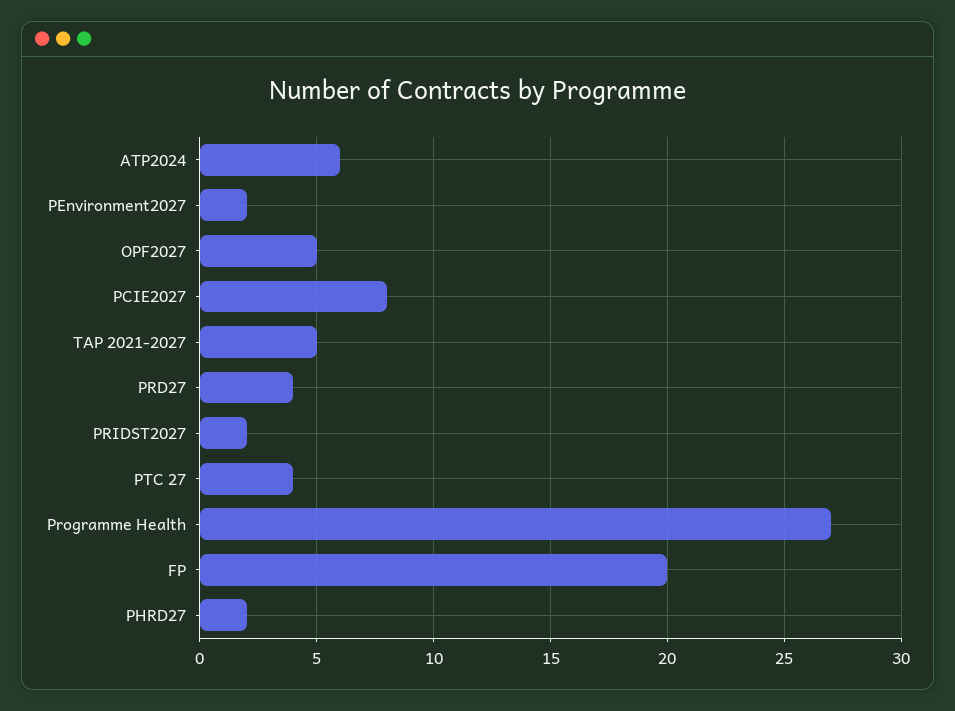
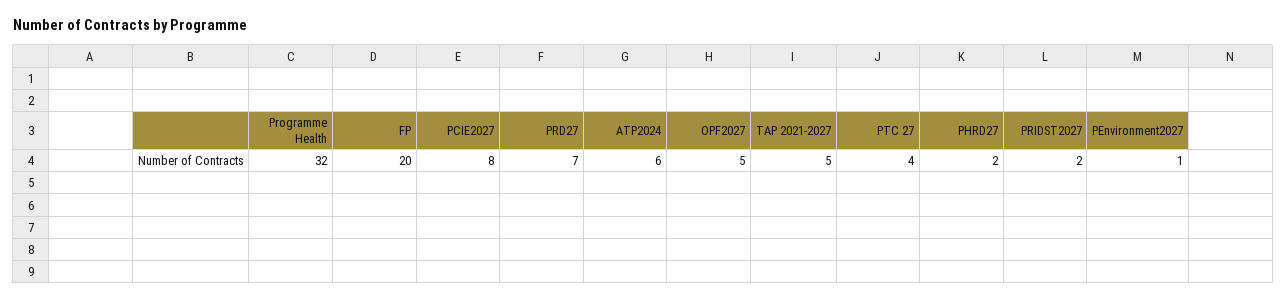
  {
    "ATP2024": 6,
-   "PEnvironment2027": 2,
+   "PEnvironment2027": 1,
    "OPF2027": 5,
    "PCIE2027": 8,
    "TAP 2021-2027": 5,
-   "PRD27": 4,
+   "PRD27": 7,
    "PRIDST2027": 2,
    "PTC 27": 4,
-   "Programme Health": 27,
+   "Programme Health": 32,
    "FP": 20,
    "PHRD27": 2
  }

